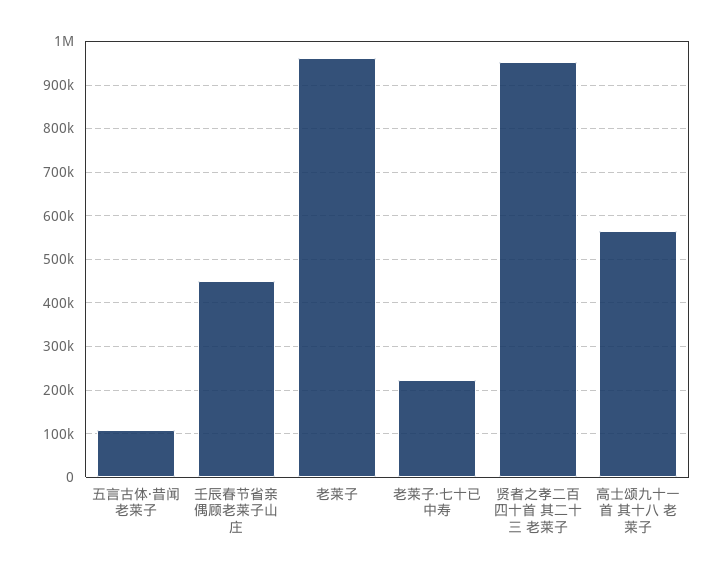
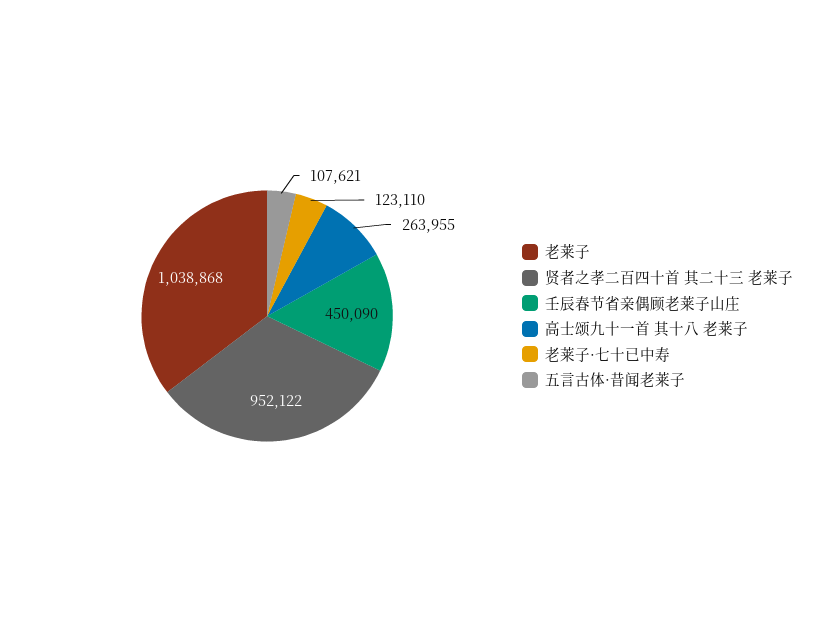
  {
    "五言古体·昔闻老莱子": 107621,
    "壬辰春节省亲偶顾老莱子山庄": 450090,
-   "老莱子": 960000,
+   "老莱子": 1038868,
-   "老莱子·七十已中寿": 220000,
+   "老莱子·七十已中寿": 123110,
    "贤者之孝二百四十首 其二十三 老莱子": 952122,
-   "高士颂九十一首 其十八 老莱子": 560000
+   "高士颂九十一首 其十八 老莱子": 263955
  }

